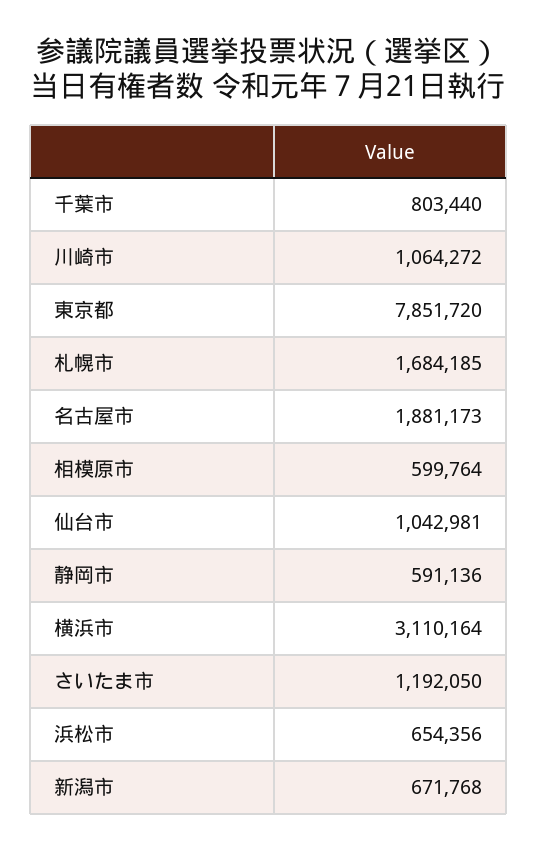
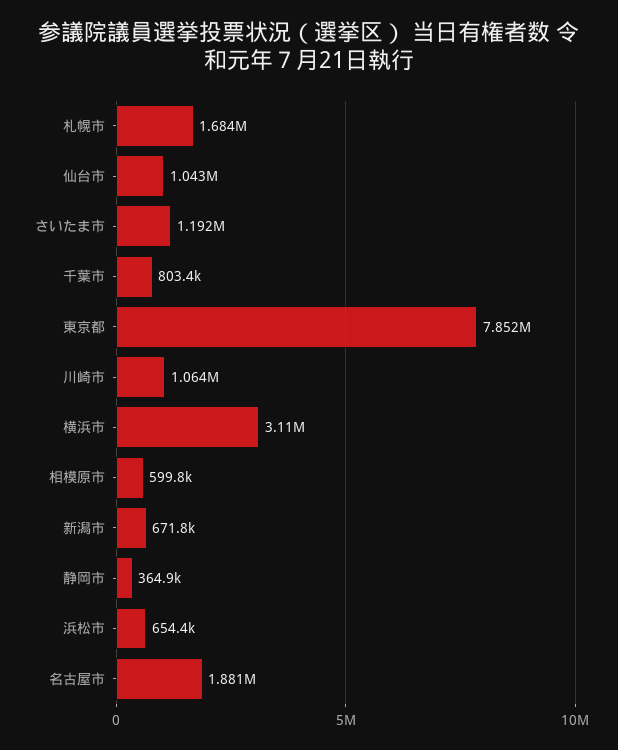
  {
    "千葉市": 803440,
    "川崎市": 1064272,
    "東京都": 7851720,
    "札幌市": 1684185,
    "名古屋市": 1881173,
    "相模原市": 599764,
    "仙台市": 1042981,
-   "静岡市": 591136,
+   "静岡市": 364900,
    "横浜市": 3110164,
    "さいたま市": 1192050,
    "浜松市": 654356,
    "新潟市": 671768
  }

